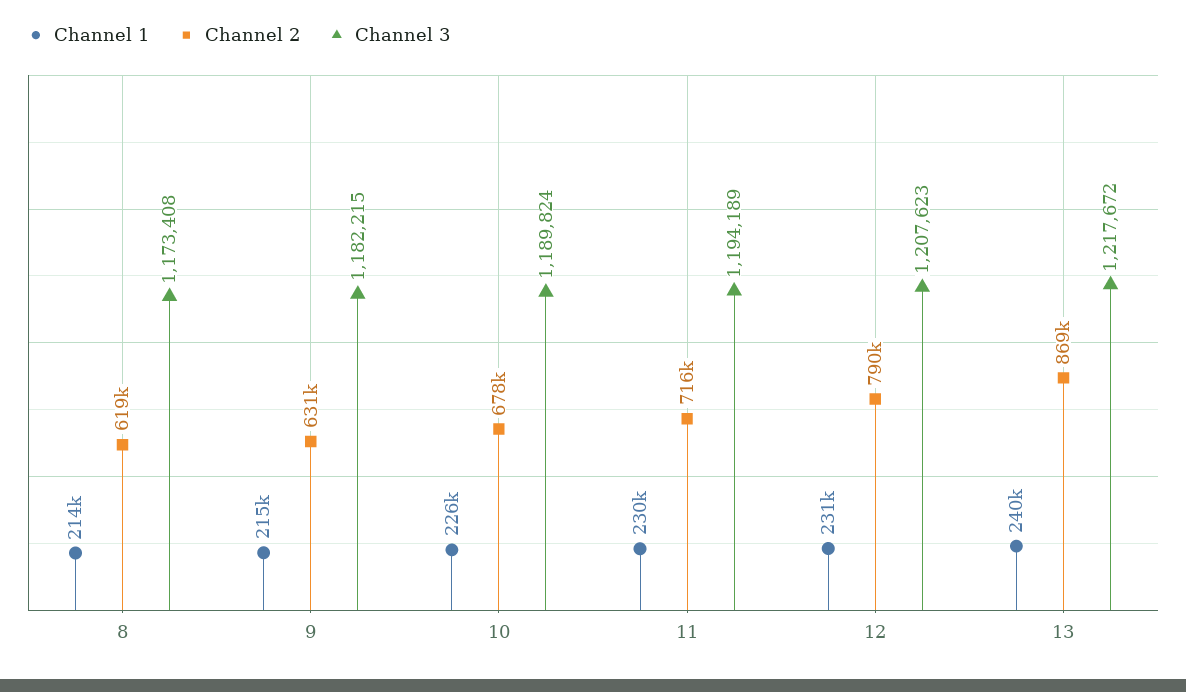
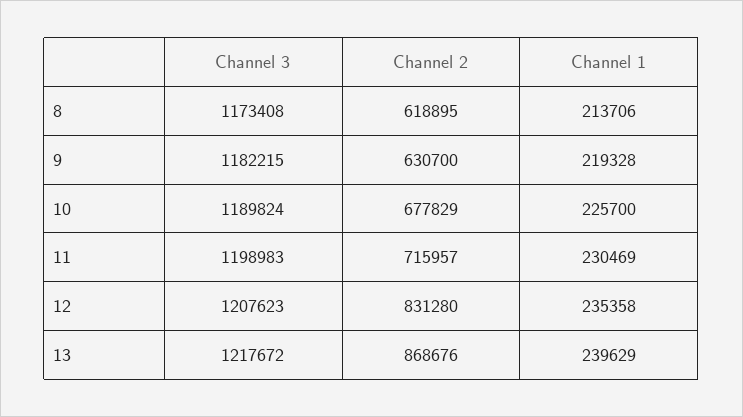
  {
    "Channel 1": {
      "8": 213706,
-     "9": 215000,
+     "9": 219328,
      "10": 225700,
      "11": 230469,
-     "12": 231000,
+     "12": 235358,
      "13": 239629
    },
    "Channel 2": {
      "8": 618895,
      "9": 630700,
      "10": 677829,
      "11": 715957,
-     "12": 790000,
+     "12": 831280,
      "13": 868676
    },
    "Channel 3": {
      "8": 1173408,
      "9": 1182215,
      "10": 1189824,
-     "11": 1194189,
+     "11": 1198983,
      "12": 1207623,
      "13": 1217672
    }
  }

